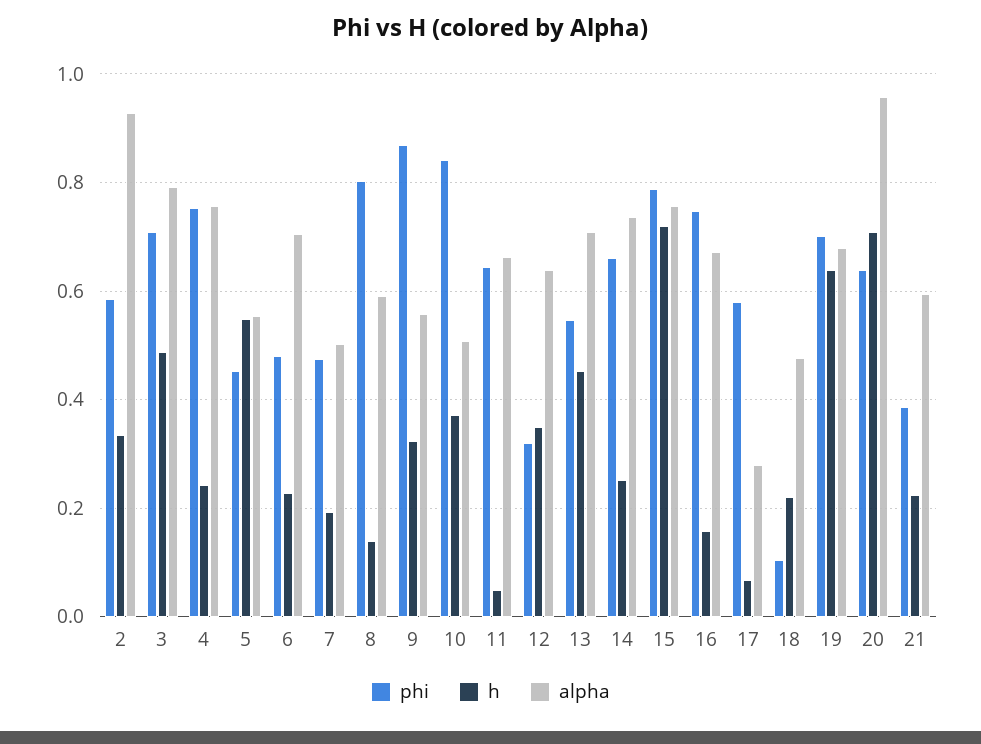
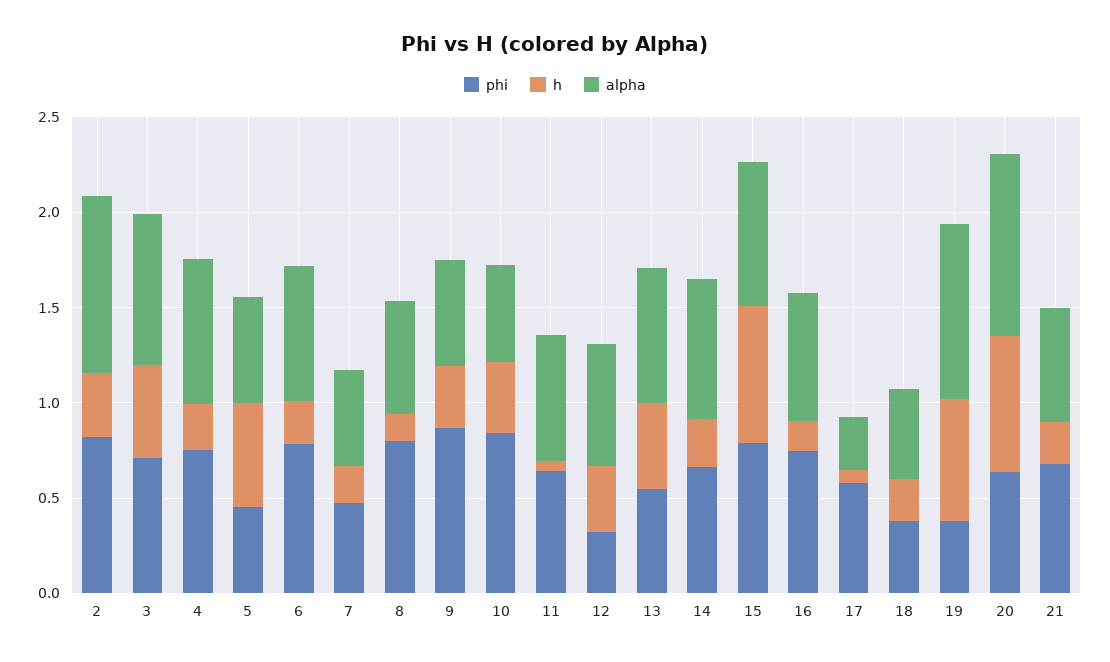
  {
    "phi": {
-     "2": 0.58,
+     "2": 0.8,
      "3": 0.7,
      "4": 0.76,
      "5": 0.46,
-     "6": 0.48,
+     "6": 0.8,
      "7": 0.48,
      "8": 0.8,
      "9": 0.86,
      "10": 0.84,
      "11": 0.64,
      "12": 0.32,
      "13": 0.54,
      "14": 0.66,
      "15": 0.78,
      "16": 0.74,
      "17": 0.58,
-     "18": 0.1,
+     "18": 0.4,
-     "19": 0.7,
+     "19": 0.4,
      "20": 0.64,
-     "21": 0.38
+     "21": 0.7
    },
    "h": {
      "2": 0.34,
      "3": 0.48,
      "4": 0.24,
      "5": 0.54,
      "6": 0.22,
      "7": 0.2,
      "8": 0.14,
      "9": 0.32,
      "10": 0.38,
      "11": 0.06,
      "12": 0.34,
      "13": 0.46,
      "14": 0.26,
      "15": 0.72,
      "16": 0.16,
      "17": 0.06,
      "18": 0.22,
      "19": 0.64,
      "20": 0.7,
      "21": 0.22
    },
    "alpha": {
      "2": 0.92,
      "3": 0.8,
      "4": 0.76,
      "5": 0.56,
      "6": 0.7,
      "7": 0.5,
      "8": 0.6,
      "9": 0.56,
      "10": 0.5,
      "11": 0.66,
      "12": 0.64,
      "13": 0.7,
      "14": 0.74,
      "15": 0.76,
      "16": 0.68,
      "17": 0.28,
      "18": 0.48,
-     "19": 0.68,
+     "19": 0.9,
      "20": 0.96,
      "21": 0.6
    }
  }

